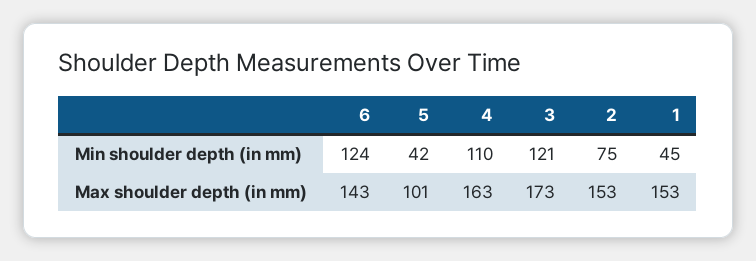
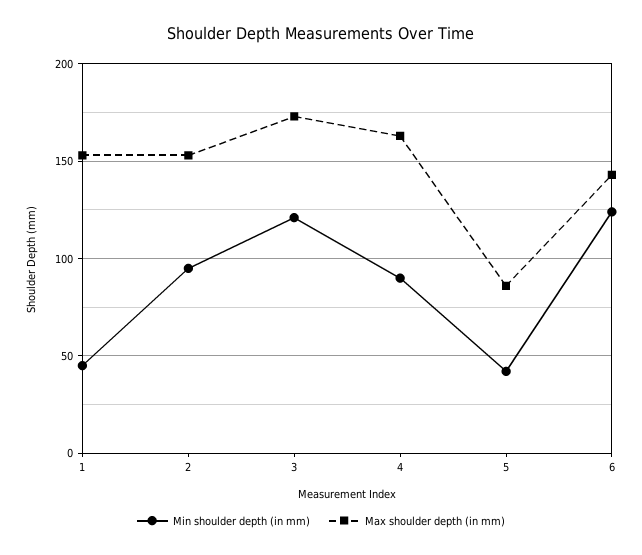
  {
    "Min shoulder depth (in mm)": {
      "6": 124,
      "5": 42,
-     "4": 110,
+     "4": 90,
      "3": 121,
-     "2": 75,
+     "2": 95,
      "1": 45
    },
    "Max shoulder depth (in mm)": {
      "6": 143,
-     "5": 101,
+     "5": 85,
      "4": 163,
      "3": 173,
      "2": 153,
      "1": 153
    }
  }

